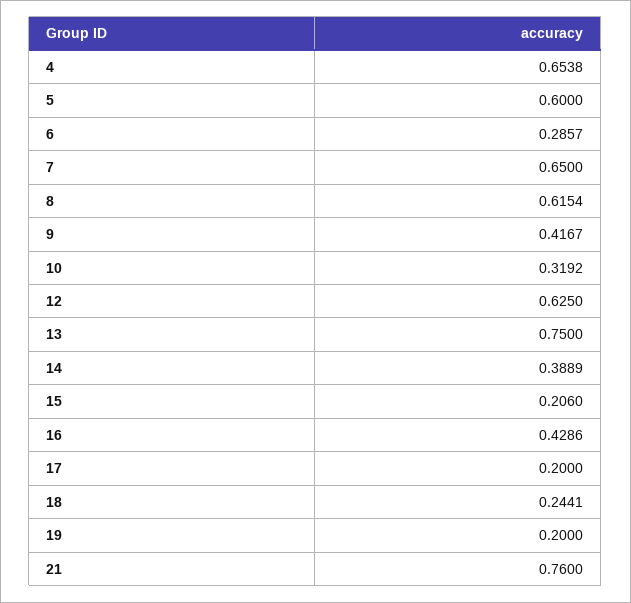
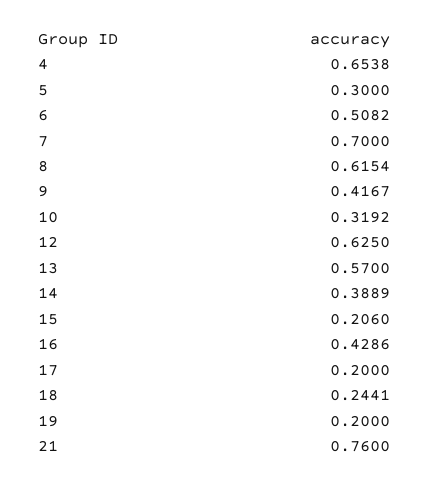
  {
    "4": 0.6538,
-   "5": 0.6,
+   "5": 0.3,
-   "6": 0.2857,
+   "6": 0.5082,
-   "7": 0.65,
+   "7": 0.7,
    "8": 0.6154,
    "9": 0.4167,
    "10": 0.3192,
    "12": 0.625,
-   "13": 0.75,
+   "13": 0.57,
    "14": 0.3889,
    "15": 0.206,
    "16": 0.4286,
    "17": 0.2,
    "18": 0.2441,
    "19": 0.2,
    "21": 0.76
  }

